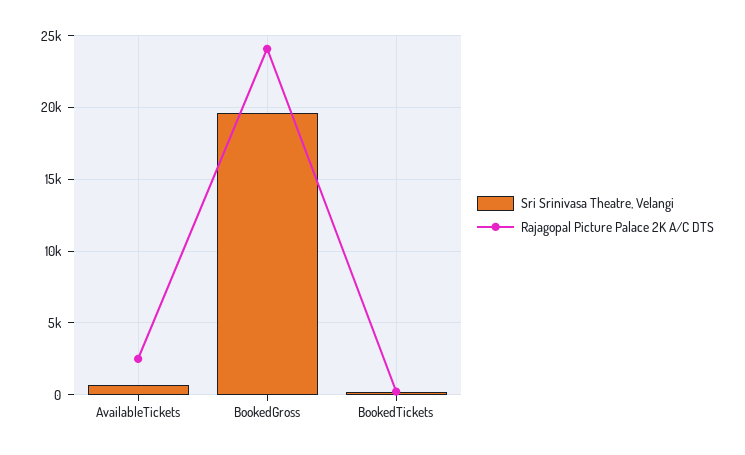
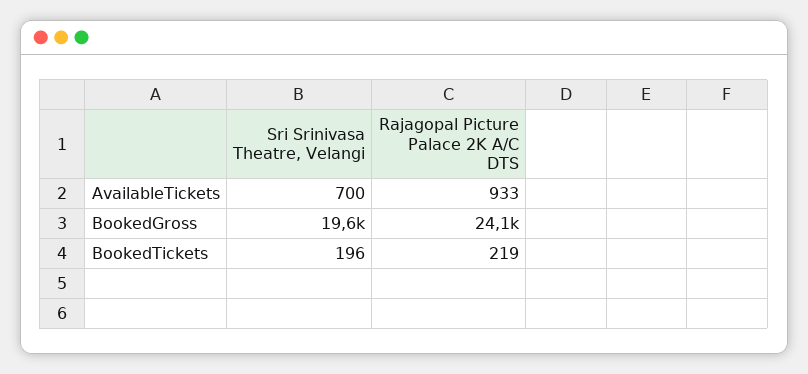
  {
    "Sri Srinivasa Theatre, Velangi": {
      "AvailableTickets": 700,
      "BookedGross": 19600,
      "BookedTickets": 196
    },
    "Rajagopal Picture Palace 2K A/C DTS": {
-     "AvailableTickets": 2500,
+     "AvailableTickets": 933,
      "BookedGross": 24100,
      "BookedTickets": 219
    }
  }

